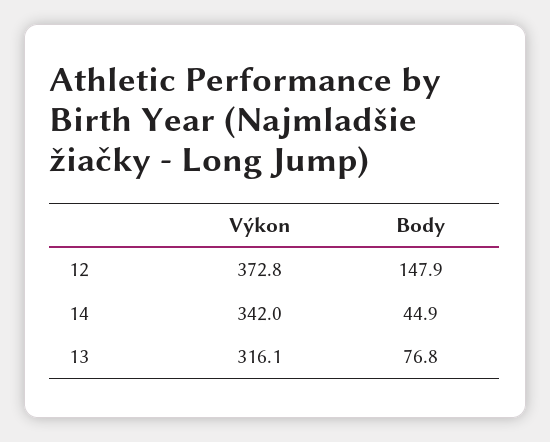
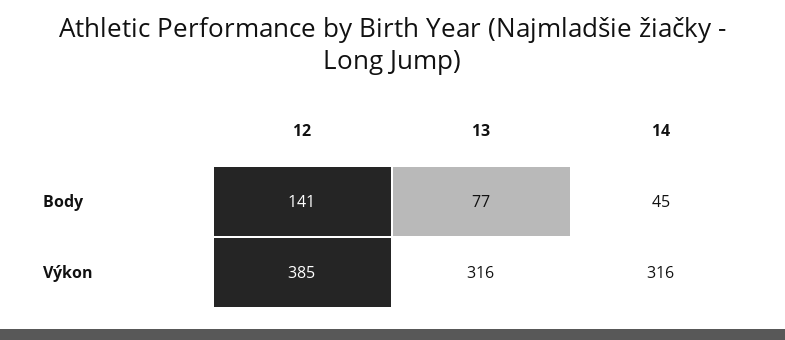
  {
    "Výkon": {
-     "12": 372.8,
+     "12": 385,
-     "14": 342,
+     "14": 316,
      "13": 316.1
    },
    "Body": {
-     "12": 147.9,
+     "12": 141,
      "14": 44.9,
      "13": 76.8
    }
  }

